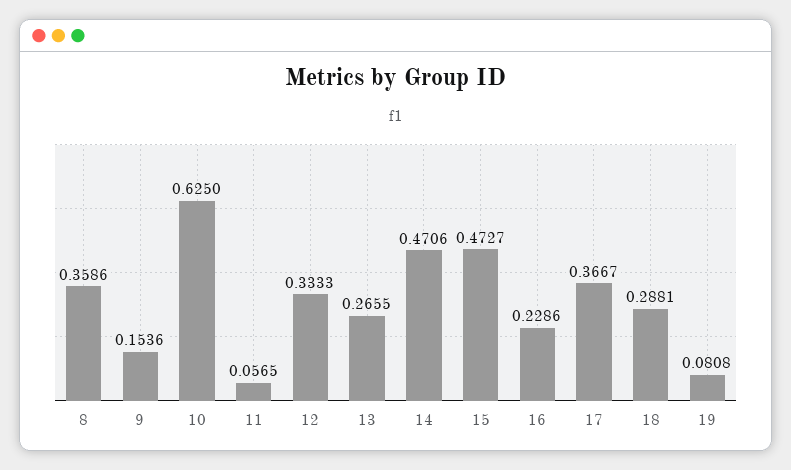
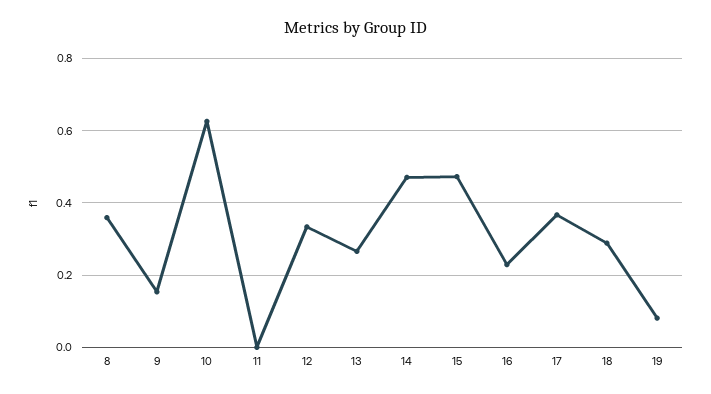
  {
    "8": 0.3586,
    "9": 0.1536,
    "10": 0.625,
-   "11": 0.0565,
+   "11": 0,
    "12": 0.3333,
    "13": 0.2655,
    "14": 0.4706,
    "15": 0.4727,
    "16": 0.2286,
    "17": 0.3667,
    "18": 0.2881,
    "19": 0.0808
  }

